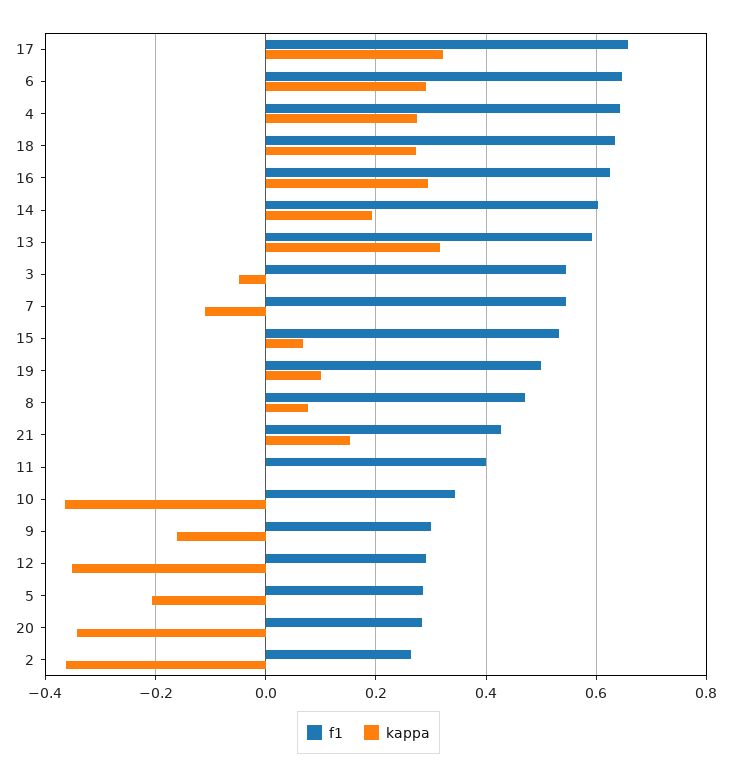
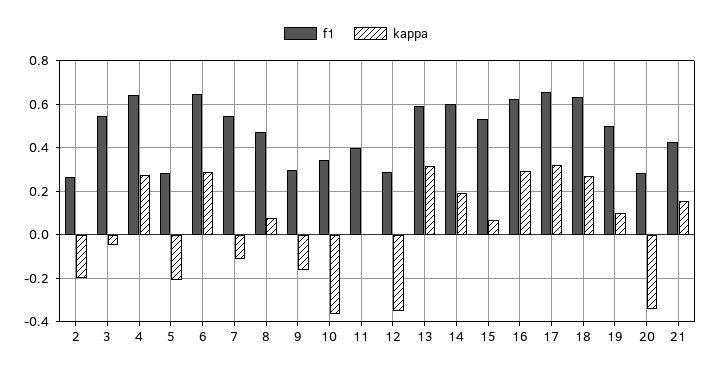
  {
    "f1": {
      "17": 0.66,
      "6": 0.64,
      "4": 0.64,
      "18": 0.64,
      "16": 0.62,
      "14": 0.6,
      "13": 0.6,
      "3": 0.54,
      "7": 0.54,
      "15": 0.54,
      "19": 0.5,
      "8": 0.48,
      "21": 0.42,
      "11": 0.4,
      "10": 0.34,
      "9": 0.3,
      "12": 0.3,
      "5": 0.28,
      "20": 0.28,
      "2": 0.26
    },
    "kappa": {
      "17": 0.32,
      "6": 0.3,
      "4": 0.28,
      "18": 0.28,
      "16": 0.3,
      "14": 0.2,
      "13": 0.32,
      "3": -0.04,
      "7": -0.12,
      "15": 0.06,
      "19": 0.1,
      "8": 0.08,
      "21": 0.16,
      "11": 0,
      "10": -0.36,
      "9": -0.16,
      "12": -0.36,
      "5": -0.2,
      "20": -0.34,
-     "2": -0.36
+     "2": -0.2
    }
  }

